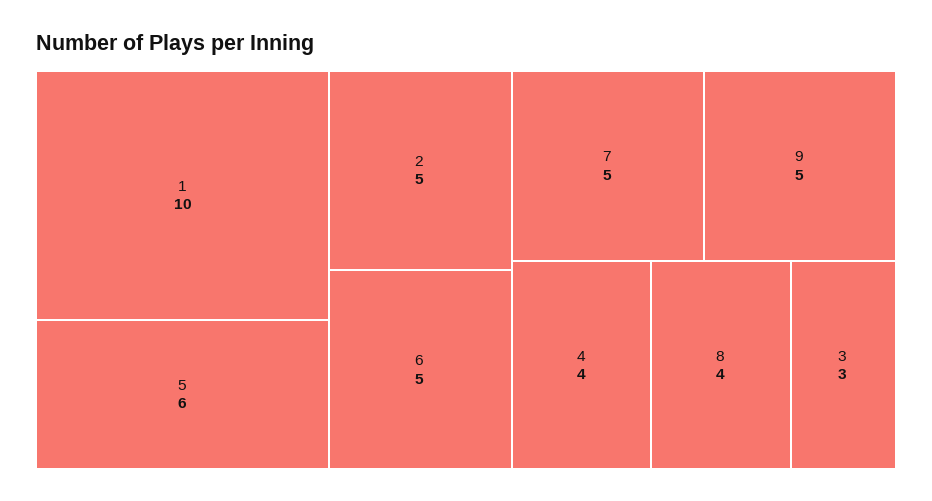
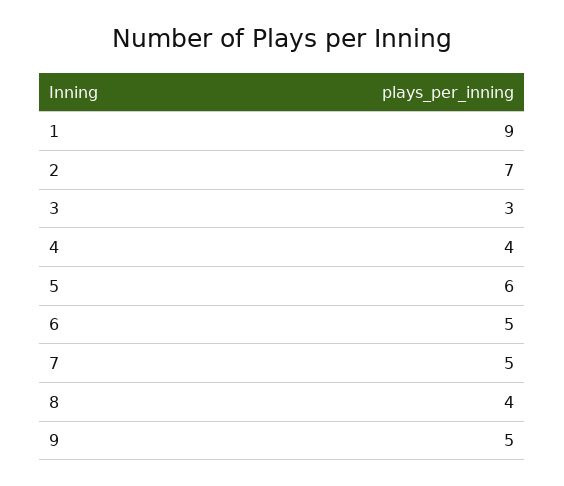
  {
-   "1": 10,
+   "1": 9,
    "5": 6,
-   "2": 5,
+   "2": 7,
    "6": 5,
    "7": 5,
    "9": 5,
    "4": 4,
    "8": 4,
    "3": 3
  }

